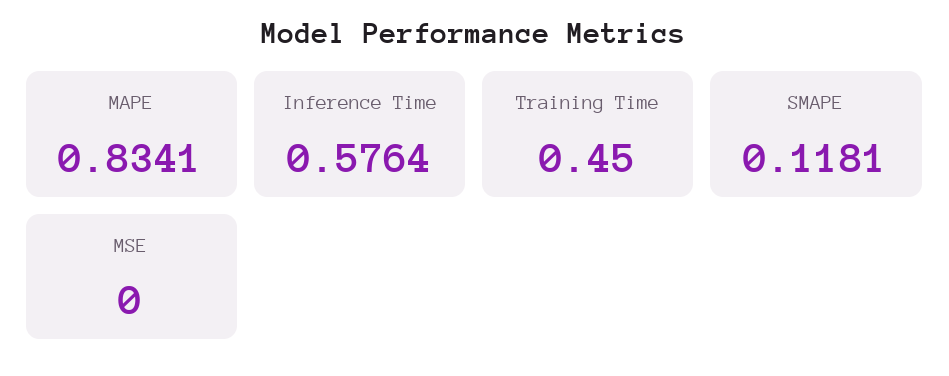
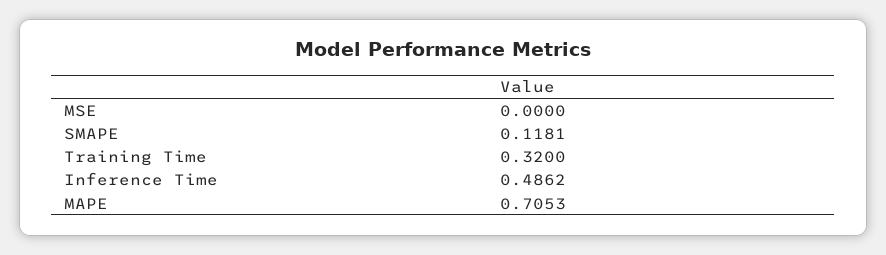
  {
-   "MAPE": 0.8341,
+   "MAPE": 0.7053,
-   "Inference Time": 0.5764,
+   "Inference Time": 0.4862,
-   "Training Time": 0.45,
+   "Training Time": 0.32,
    "SMAPE": 0.1181,
    "MSE": 0
  }

